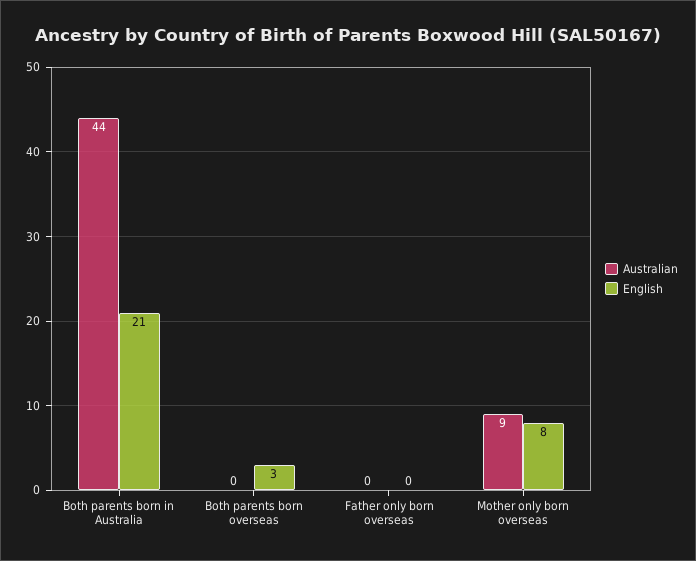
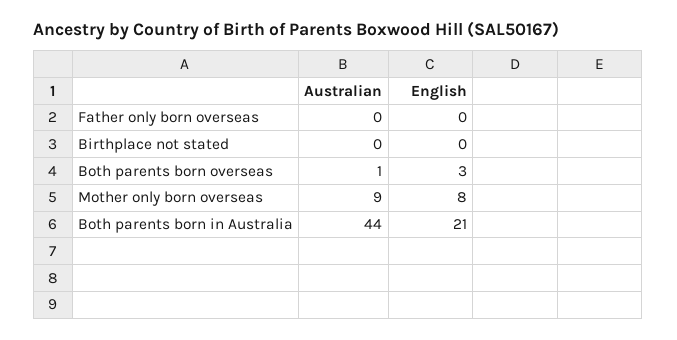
  {
    "Australian": {
      "Both parents born in Australia": 44,
-     "Both parents born overseas": 0,
+     "Both parents born overseas": 1,
      "Father only born overseas": 0,
-     "Mother only born overseas": 9
+     "Mother only born overseas": 9,
+     "Birthplace not stated": 0
    },
    "English": {
      "Both parents born in Australia": 21,
      "Both parents born overseas": 3,
      "Father only born overseas": 0,
-     "Mother only born overseas": 8
+     "Mother only born overseas": 8,
+     "Birthplace not stated": 0
    }
  }

